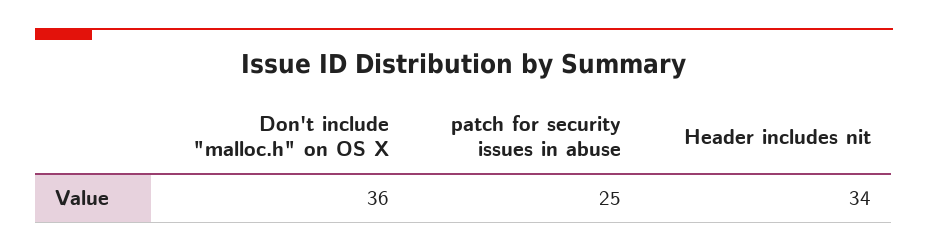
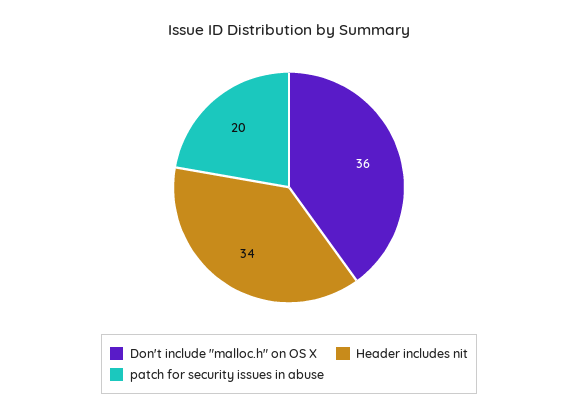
  {
    "Don't include \"malloc.h\" on OS X": 36,
-   "patch for security issues in abuse": 25,
+   "patch for security issues in abuse": 20,
    "Header includes nit": 34
  }

